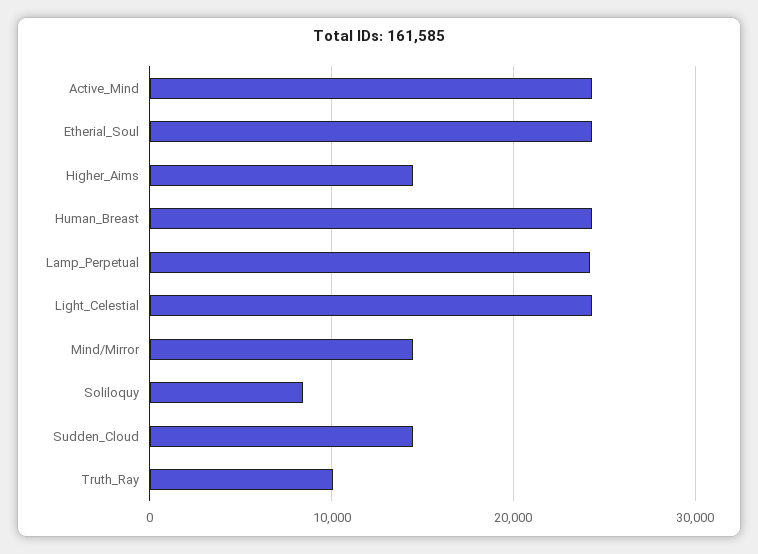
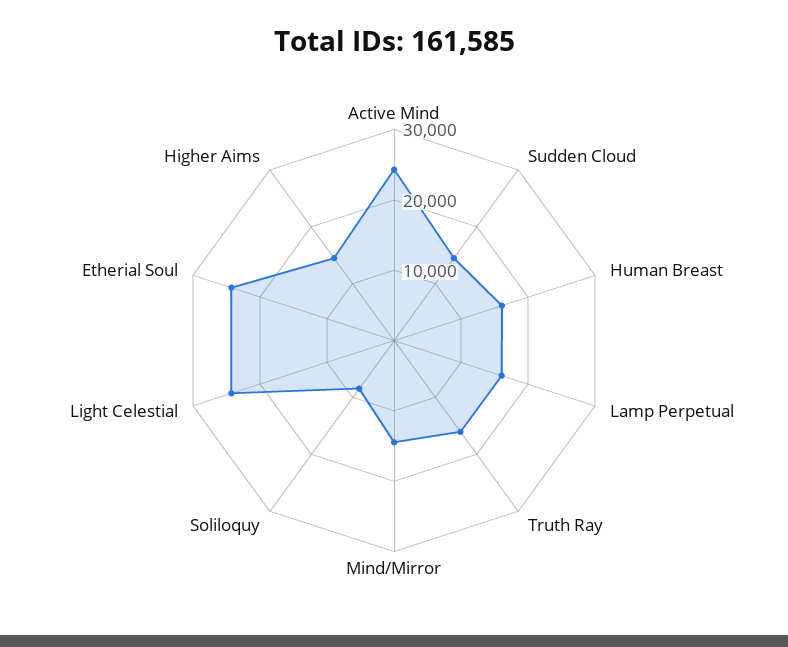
  {
    "Active_Mind": 24000,
    "Etherial_Soul": 24000,
    "Higher_Aims": 14000,
-   "Human_Breast": 24000,
+   "Human_Breast": 16000,
-   "Lamp_Perpetual": 24000,
+   "Lamp_Perpetual": 16000,
    "Light_Celestial": 24000,
    "Mind/Mirror": 14000,
    "Soliloquy": 8000,
    "Sudden_Cloud": 14000,
-   "Truth_Ray": 10000
+   "Truth_Ray": 16000
  }

